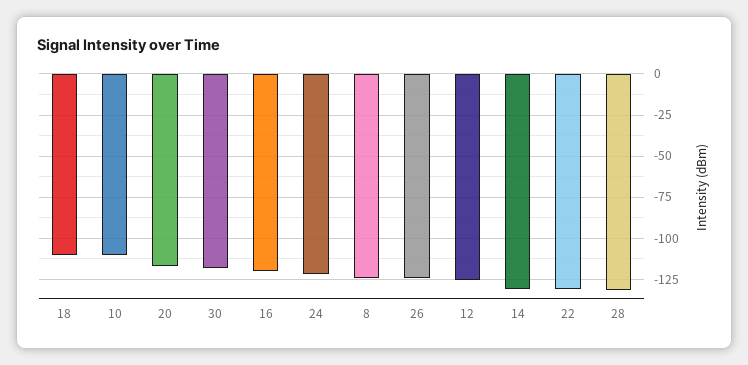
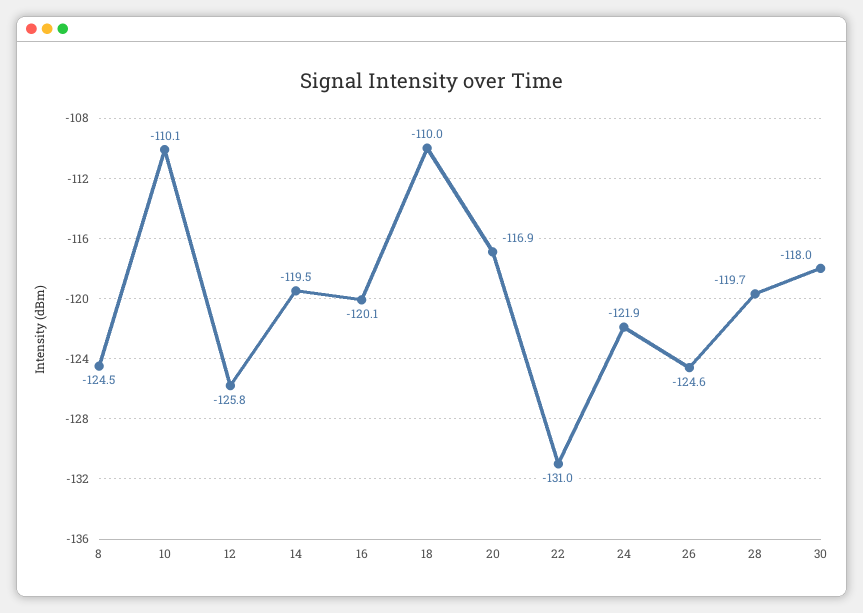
  {
    "18": -110,
    "10": -110.1,
    "20": -116.9,
    "30": -118,
    "16": -120.1,
    "24": -121.9,
    "8": -124.5,
    "26": -124.6,
    "12": -125.8,
-   "14": -130,
+   "14": -119.5,
    "22": -131,
-   "28": -130
+   "28": -119.7
  }

